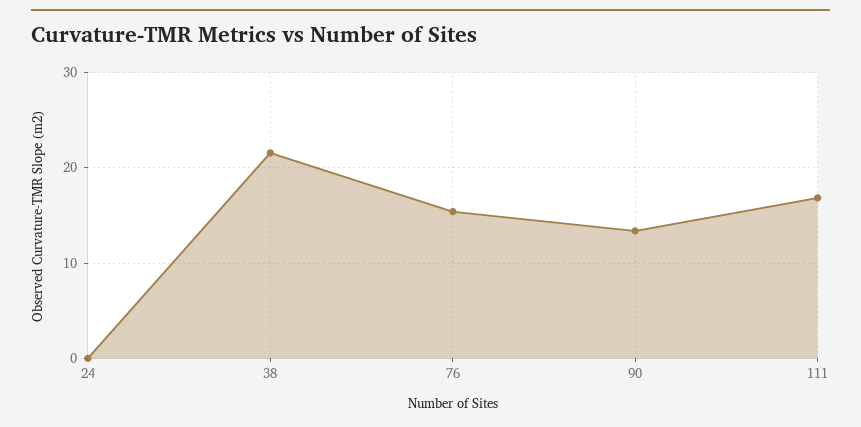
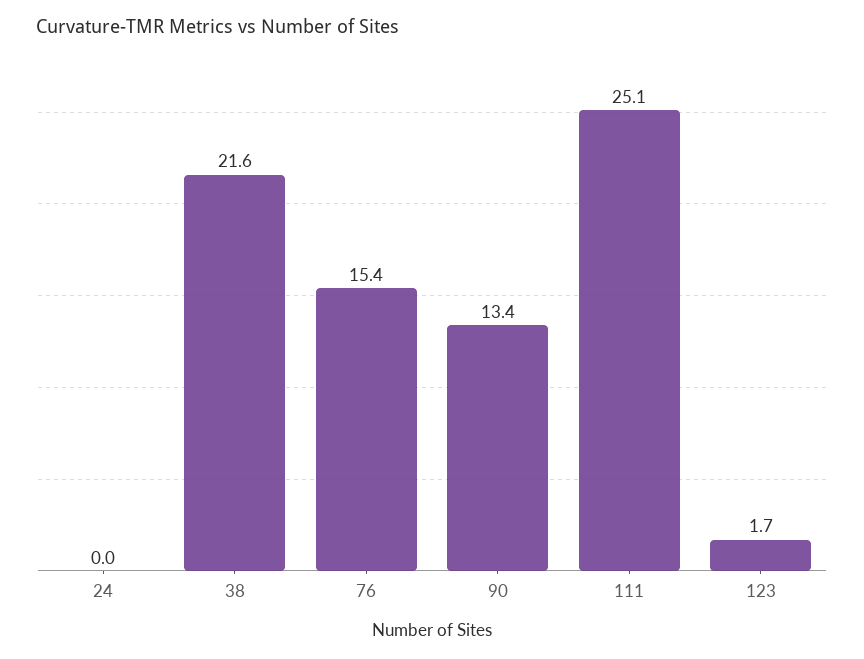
  {
    "24": 0,
    "38": 21.6,
    "76": 15.4,
    "90": 13.4,
-   "111": 17
+   "111": 25.1,
+   "123": 1.7
  }

